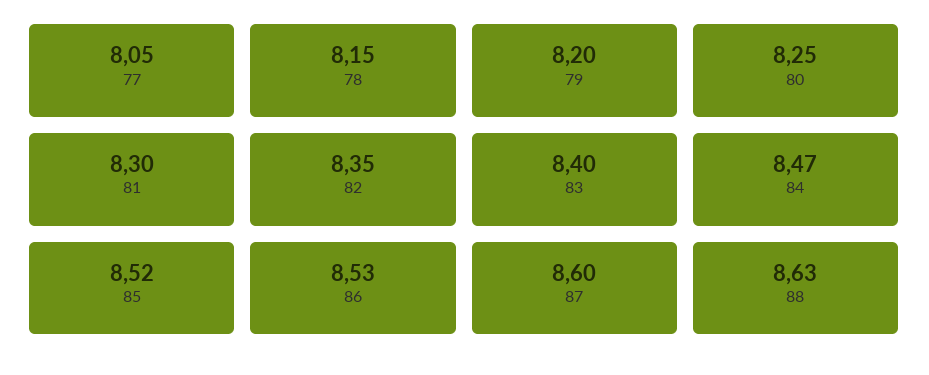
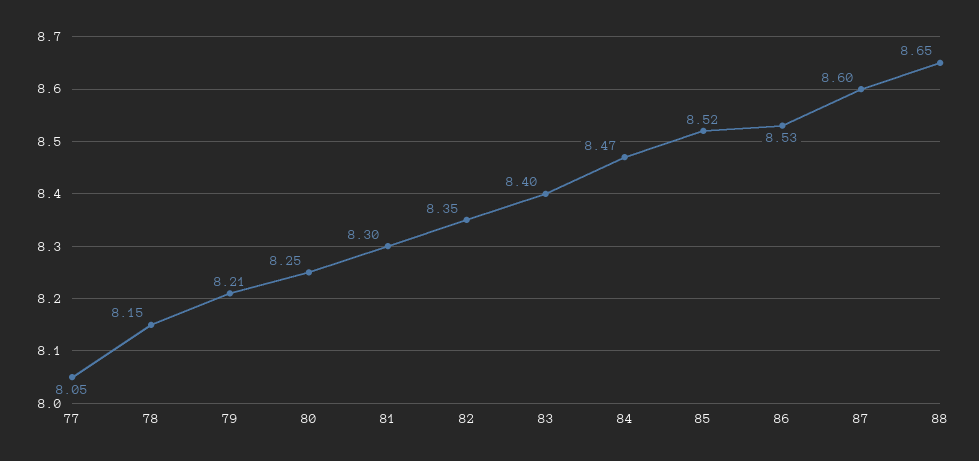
  {
    "77": 8.05,
    "78": 8.15,
-   "79": 8.2,
+   "79": 8.21,
    "80": 8.25,
    "81": 8.3,
    "82": 8.35,
    "83": 8.4,
    "84": 8.47,
    "85": 8.52,
    "86": 8.53,
    "87": 8.6,
-   "88": 8.63
+   "88": 8.65
  }

